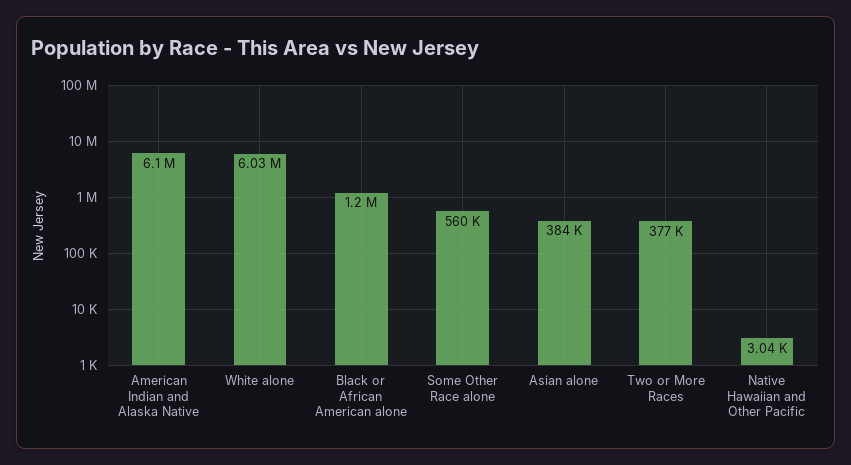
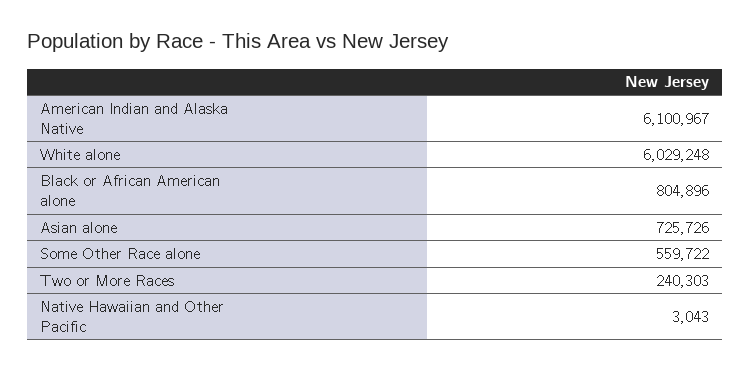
  {
    "American Indian and Alaska Native": 6100967,
    "White alone": 6029248,
-   "Black or African American alone": 1200000,
+   "Black or African American alone": 804896,
    "Some Other Race alone": 559722,
-   "Asian alone": 384000,
+   "Asian alone": 725726,
-   "Two or More Races": 377000,
+   "Two or More Races": 240303,
    "Native Hawaiian and Other Pacific": 3043
  }

